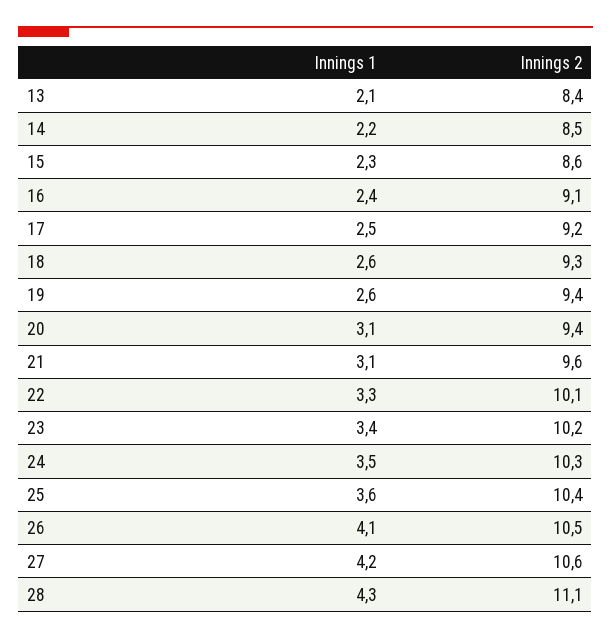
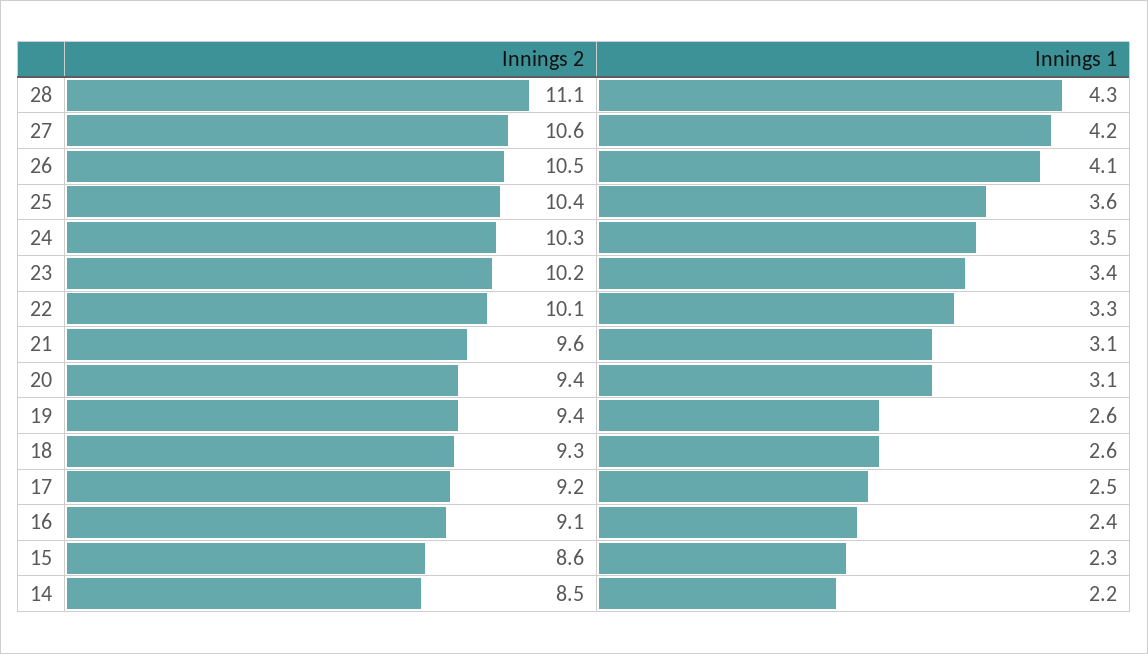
  {
    "Innings 1": {
-     "13": 2.1,
      "14": 2.2,
      "15": 2.3,
      "16": 2.4,
      "17": 2.5,
      "18": 2.6,
      "19": 2.6,
      "20": 3.1,
      "21": 3.1,
      "22": 3.3,
      "23": 3.4,
      "24": 3.5,
      "25": 3.6,
      "26": 4.1,
      "27": 4.2,
      "28": 4.3
    },
    "Innings 2": {
-     "13": 8.4,
      "14": 8.5,
      "15": 8.6,
      "16": 9.1,
      "17": 9.2,
      "18": 9.3,
      "19": 9.4,
      "20": 9.4,
      "21": 9.6,
      "22": 10.1,
      "23": 10.2,
      "24": 10.3,
      "25": 10.4,
      "26": 10.5,
      "27": 10.6,
      "28": 11.1
    }
  }

